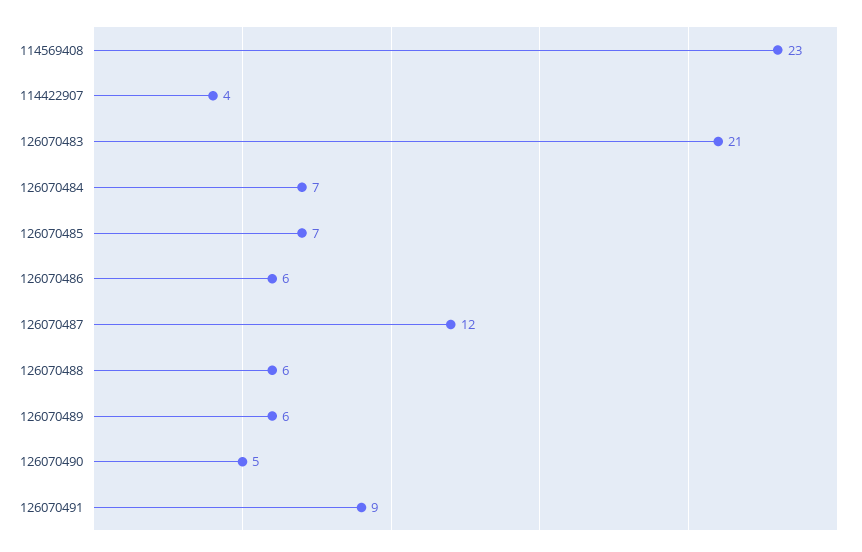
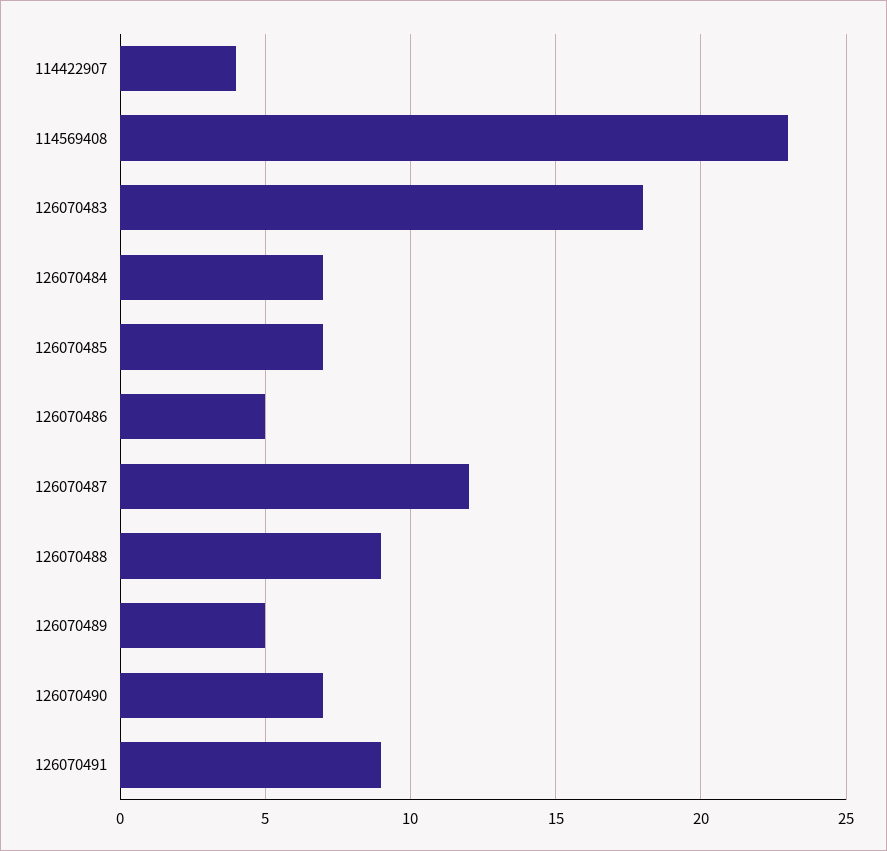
  {
    "114569408": 23,
    "114422907": 4,
-   "126070483": 21,
+   "126070483": 18,
    "126070484": 7,
    "126070485": 7,
-   "126070486": 6,
+   "126070486": 5,
    "126070487": 12,
-   "126070488": 6,
+   "126070488": 9,
-   "126070489": 6,
+   "126070489": 5,
-   "126070490": 5,
+   "126070490": 7,
    "126070491": 9
  }

